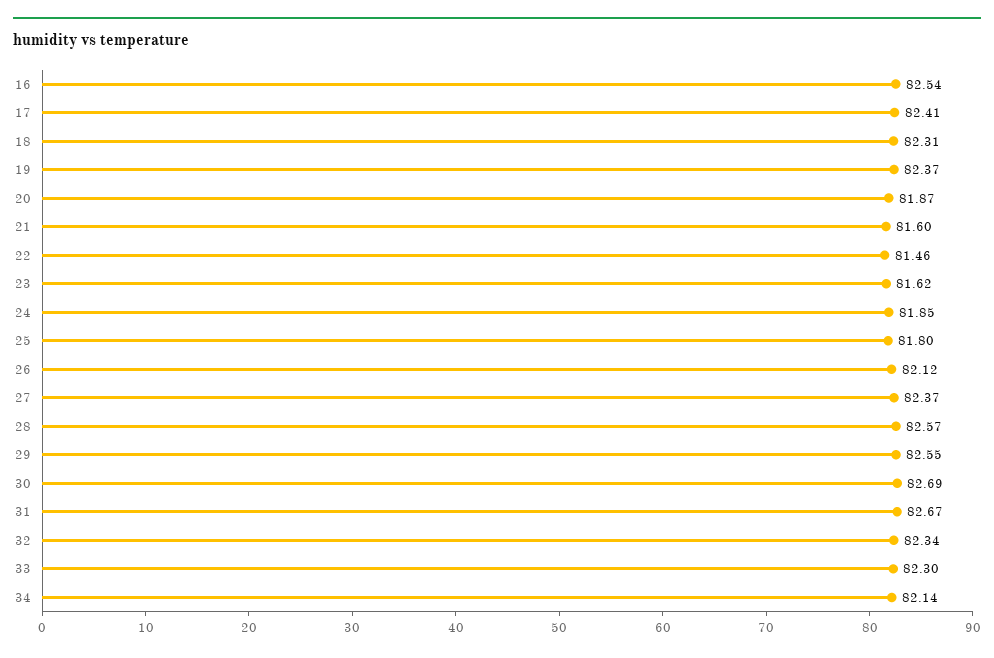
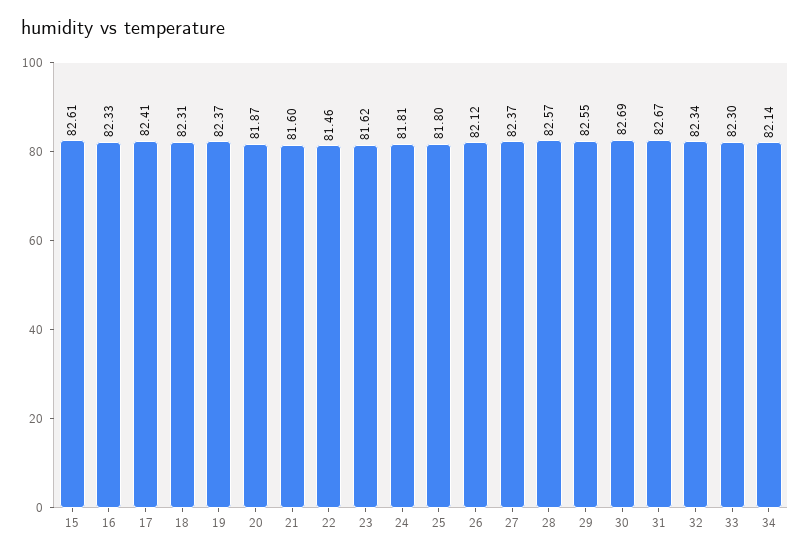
  {
-   "16": 82.54,
+   "16": 82.33,
    "17": 82.41,
    "18": 82.31,
    "19": 82.37,
    "20": 81.87,
    "21": 81.6,
    "22": 81.46,
    "23": 81.62,
-   "24": 81.85,
+   "24": 81.81,
    "25": 81.8,
    "26": 82.12,
    "27": 82.37,
    "28": 82.57,
    "29": 82.55,
    "30": 82.69,
    "31": 82.67,
    "32": 82.34,
    "33": 82.3,
-   "34": 82.14
+   "34": 82.14,
+   "15": 82.61
  }

